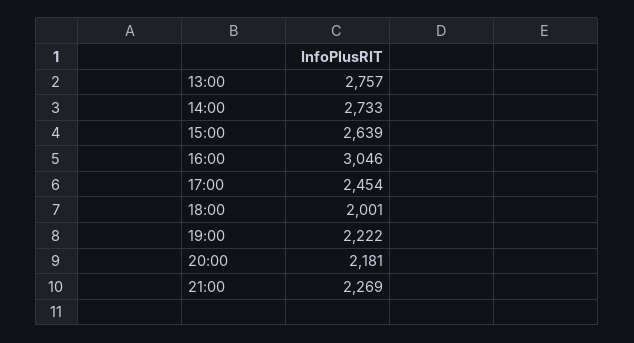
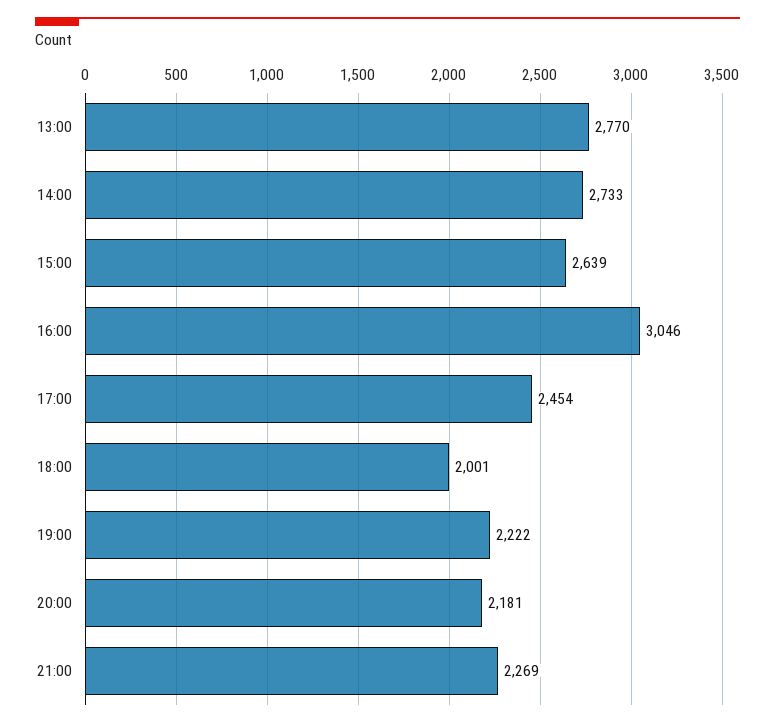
  {
-   "13:00": 2757,
+   "13:00": 2770,
    "14:00": 2733,
    "15:00": 2639,
    "16:00": 3046,
    "17:00": 2454,
    "18:00": 2001,
    "19:00": 2222,
    "20:00": 2181,
    "21:00": 2269
  }

